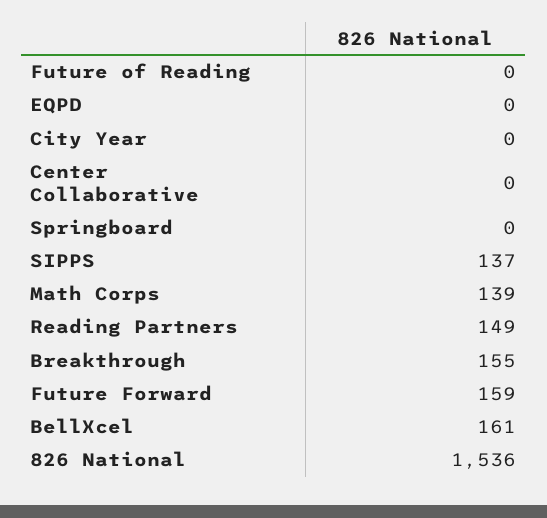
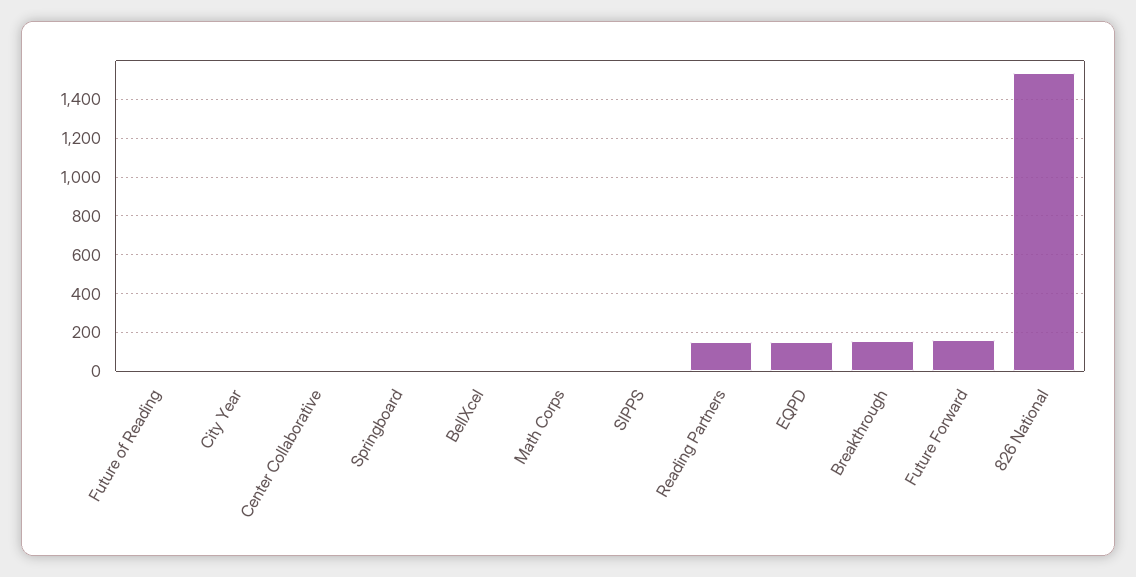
  {
    "Future of Reading": 0,
-   "EQPD": 0,
+   "EQPD": 150,
    "City Year": 0,
    "Center Collaborative": 0,
    "Springboard": 0,
-   "SIPPS": 137,
+   "SIPPS": 0,
-   "Math Corps": 139,
+   "Math Corps": 0,
    "Reading Partners": 149,
    "Breakthrough": 155,
    "Future Forward": 159,
-   "BellXcel": 161,
+   "BellXcel": 0,
    "826 National": 1536
  }

